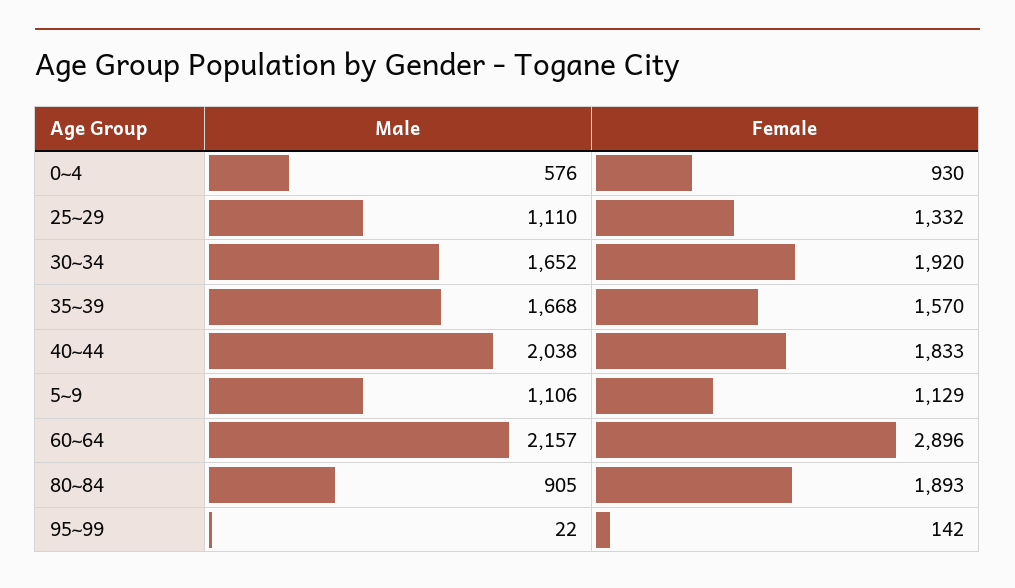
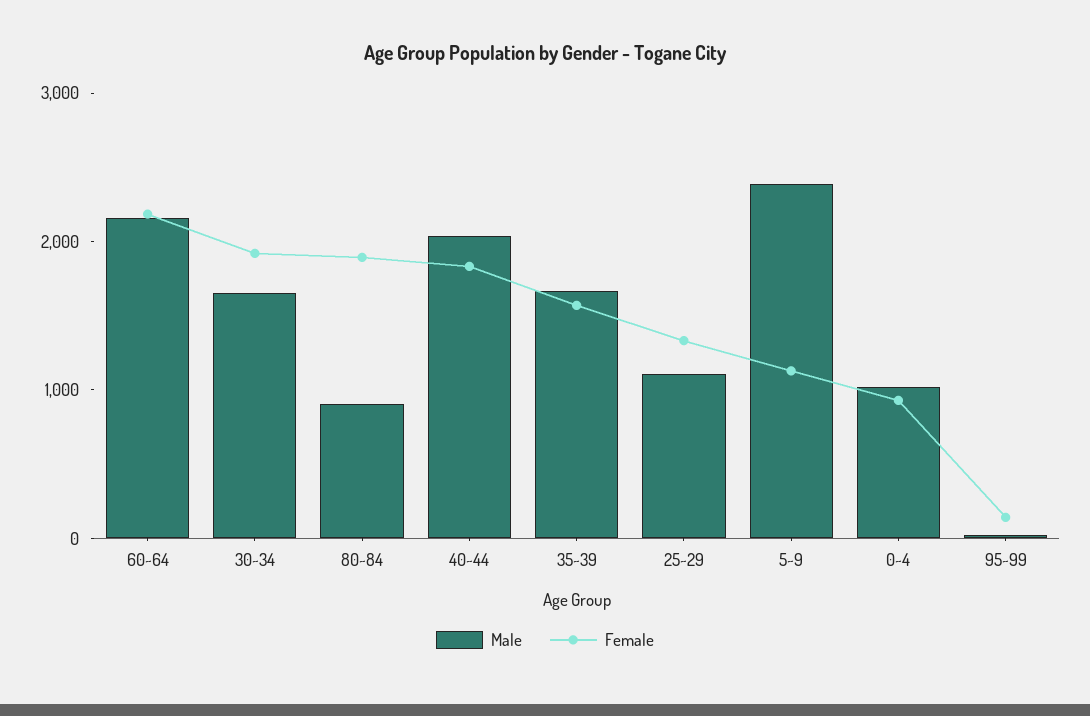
  {
    "Male": {
-     "0~4": 576,
+     "0~4": 1000,
      "25~29": 1110,
      "30~34": 1652,
      "35~39": 1668,
      "40~44": 2038,
-     "5~9": 1106,
+     "5~9": 2400,
      "60~64": 2157,
      "80~84": 905,
      "95~99": 22
    },
    "Female": {
      "0~4": 930,
      "25~29": 1332,
      "30~34": 1920,
      "35~39": 1570,
      "40~44": 1833,
      "5~9": 1129,
-     "60~64": 2896,
+     "60~64": 2200,
      "80~84": 1893,
      "95~99": 142
    }
  }

